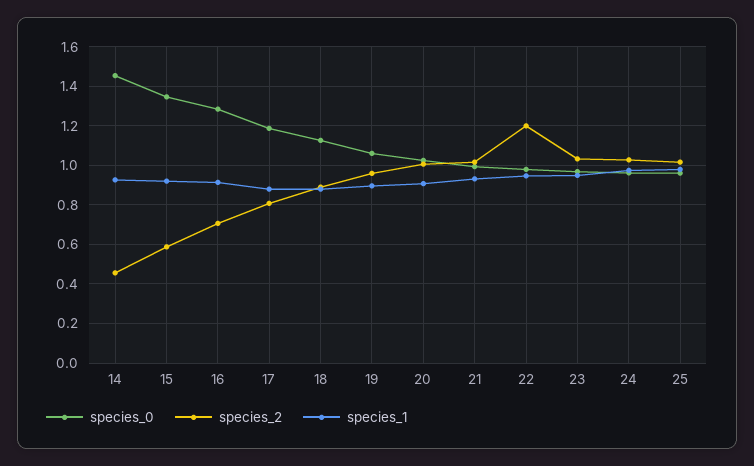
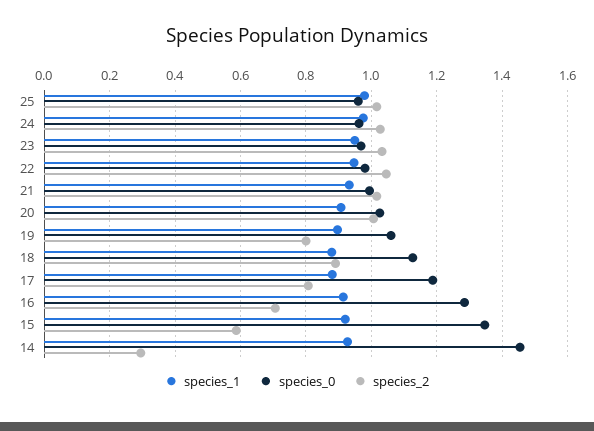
  {
    "species_0": {
      "14": 1.46,
      "15": 1.34,
      "16": 1.28,
      "17": 1.18,
      "18": 1.12,
      "19": 1.06,
      "20": 1.02,
      "21": 1,
      "22": 0.98,
      "23": 0.96,
      "24": 0.96,
      "25": 0.96
    },
    "species_2": {
-     "14": 0.45,
+     "14": 0.3,
      "15": 0.58,
      "16": 0.7,
      "17": 0.8,
      "18": 0.9,
-     "19": 0.95,
+     "19": 0.8,
      "20": 1,
      "21": 1.02,
-     "22": 1.2,
+     "22": 1.04,
      "23": 1.04,
      "24": 1.02,
      "25": 1.02
    },
    "species_1": {
      "14": 0.92,
      "15": 0.92,
      "16": 0.92,
      "17": 0.88,
      "18": 0.88,
      "19": 0.9,
      "20": 0.9,
      "21": 0.94,
      "22": 0.94,
      "23": 0.94,
      "24": 0.98,
      "25": 0.98
    }
  }

